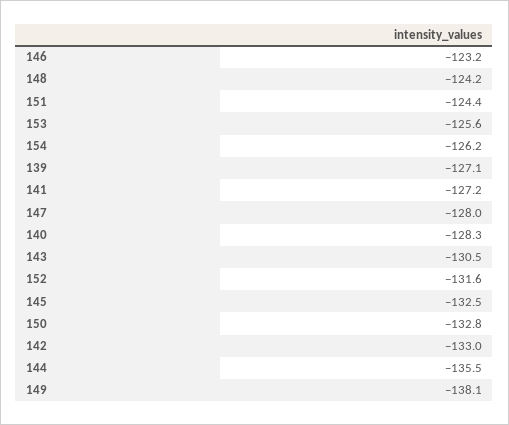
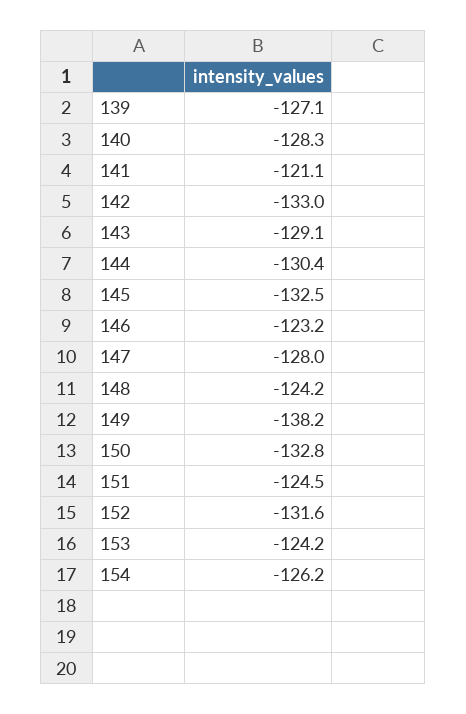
  {
    "146": -123.2,
    "148": -124.2,
-   "151": -124.4,
+   "151": -124.5,
-   "153": -125.6,
+   "153": -124.2,
    "154": -126.2,
    "139": -127.1,
-   "141": -127.2,
+   "141": -121.1,
    "147": -128,
    "140": -128.3,
-   "143": -130.5,
+   "143": -129.1,
    "152": -131.6,
    "145": -132.5,
    "150": -132.8,
    "142": -133,
-   "144": -135.5,
+   "144": -130.4,
-   "149": -138.1
+   "149": -138.2
  }

